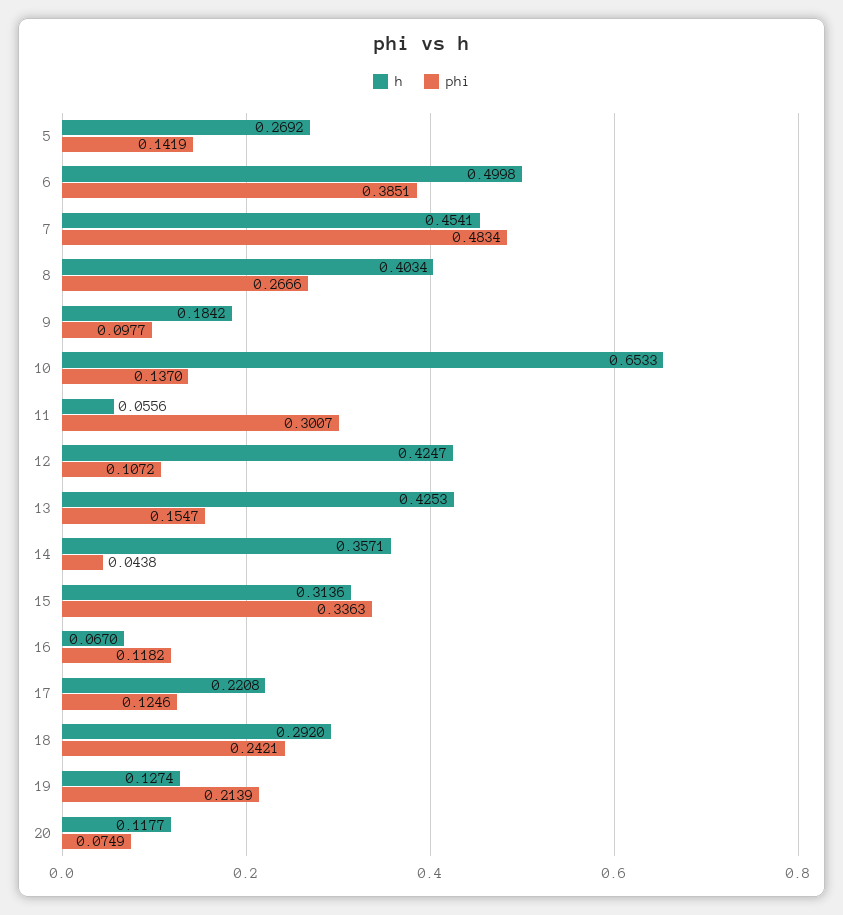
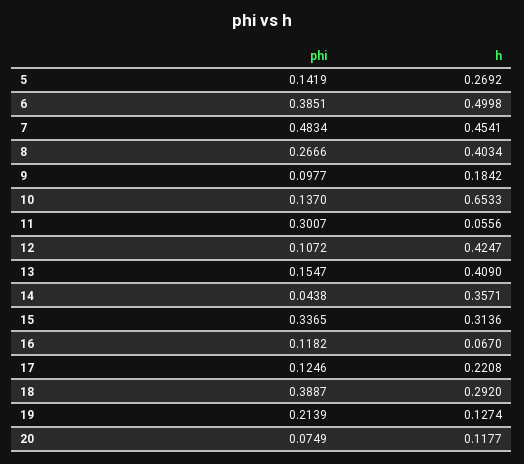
  {
    "h": {
      "5": 0.2692,
      "6": 0.4998,
      "7": 0.4541,
      "8": 0.4034,
      "9": 0.1842,
      "10": 0.6533,
      "11": 0.0556,
      "12": 0.4247,
-     "13": 0.4253,
+     "13": 0.409,
      "14": 0.3571,
      "15": 0.3136,
      "16": 0.067,
      "17": 0.2208,
      "18": 0.292,
      "19": 0.1274,
      "20": 0.1177
    },
    "phi": {
      "5": 0.1419,
      "6": 0.3851,
      "7": 0.4834,
      "8": 0.2666,
      "9": 0.0977,
      "10": 0.137,
      "11": 0.3007,
      "12": 0.1072,
      "13": 0.1547,
      "14": 0.0438,
-     "15": 0.3363,
+     "15": 0.3365,
      "16": 0.1182,
      "17": 0.1246,
-     "18": 0.2421,
+     "18": 0.3887,
      "19": 0.2139,
      "20": 0.0749
    }
  }

